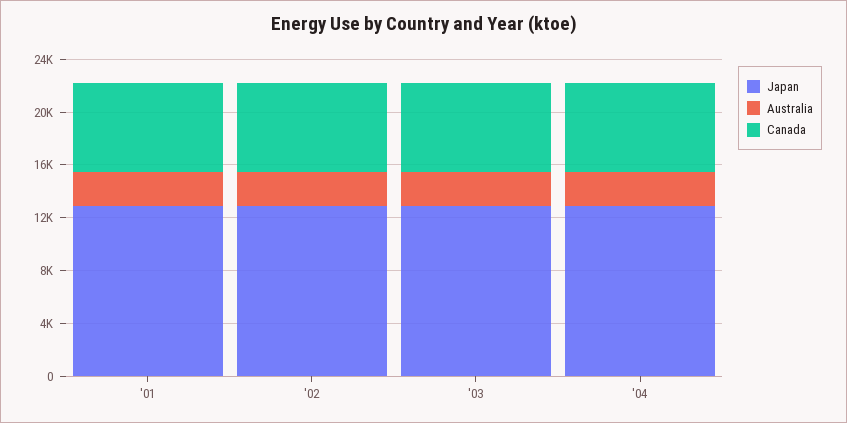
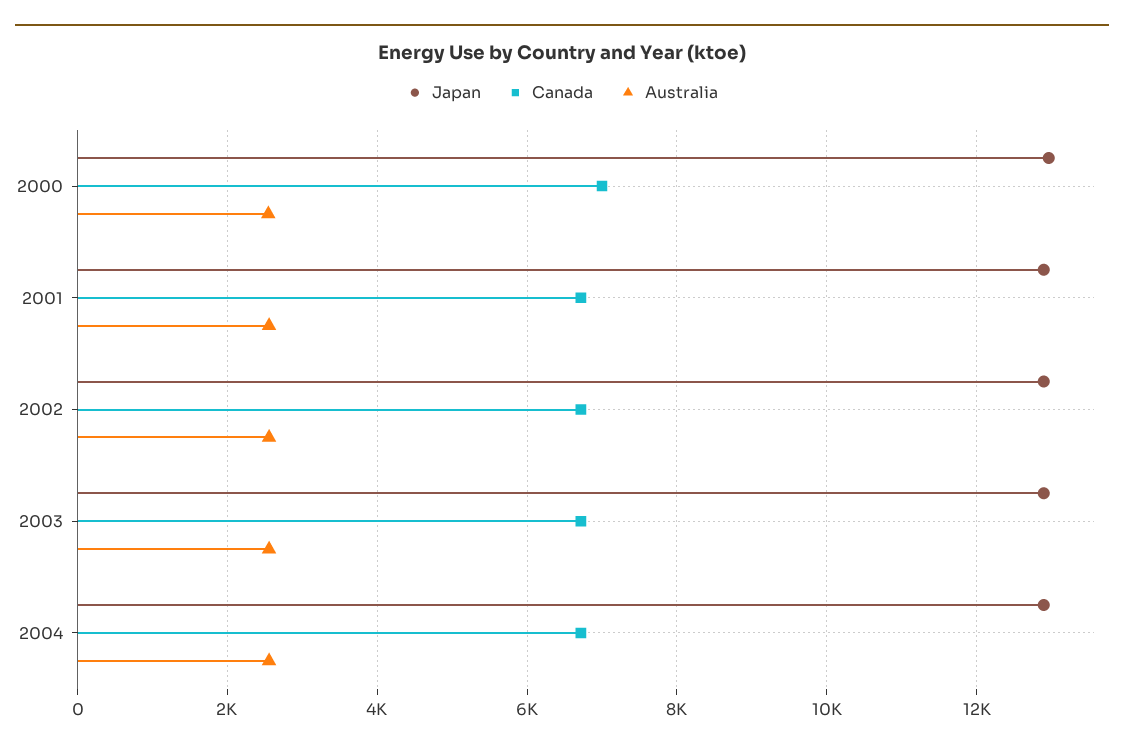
  {
    "Japan": {
      "'01": 12800,
      "'02": 12800,
      "'03": 12800,
-     "'04": 12800
+     "'04": 12800,
+     "2000": 13000
    },
    "Australia": {
      "'01": 2600,
      "'02": 2600,
      "'03": 2600,
-     "'04": 2600
+     "'04": 2600,
+     "2000": 2600
    },
    "Canada": {
      "'01": 6800,
      "'02": 6800,
      "'03": 6800,
-     "'04": 6800
+     "'04": 6800,
+     "2000": 7000
    }
  }

